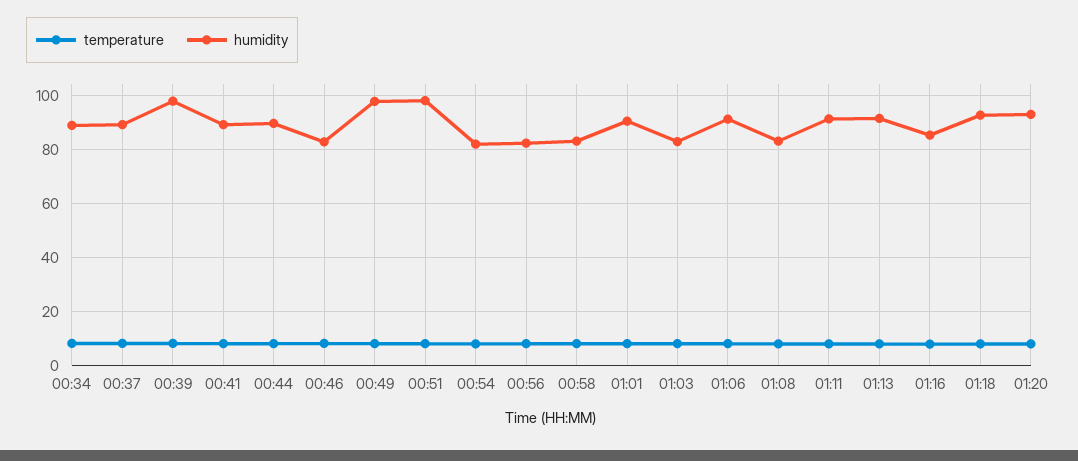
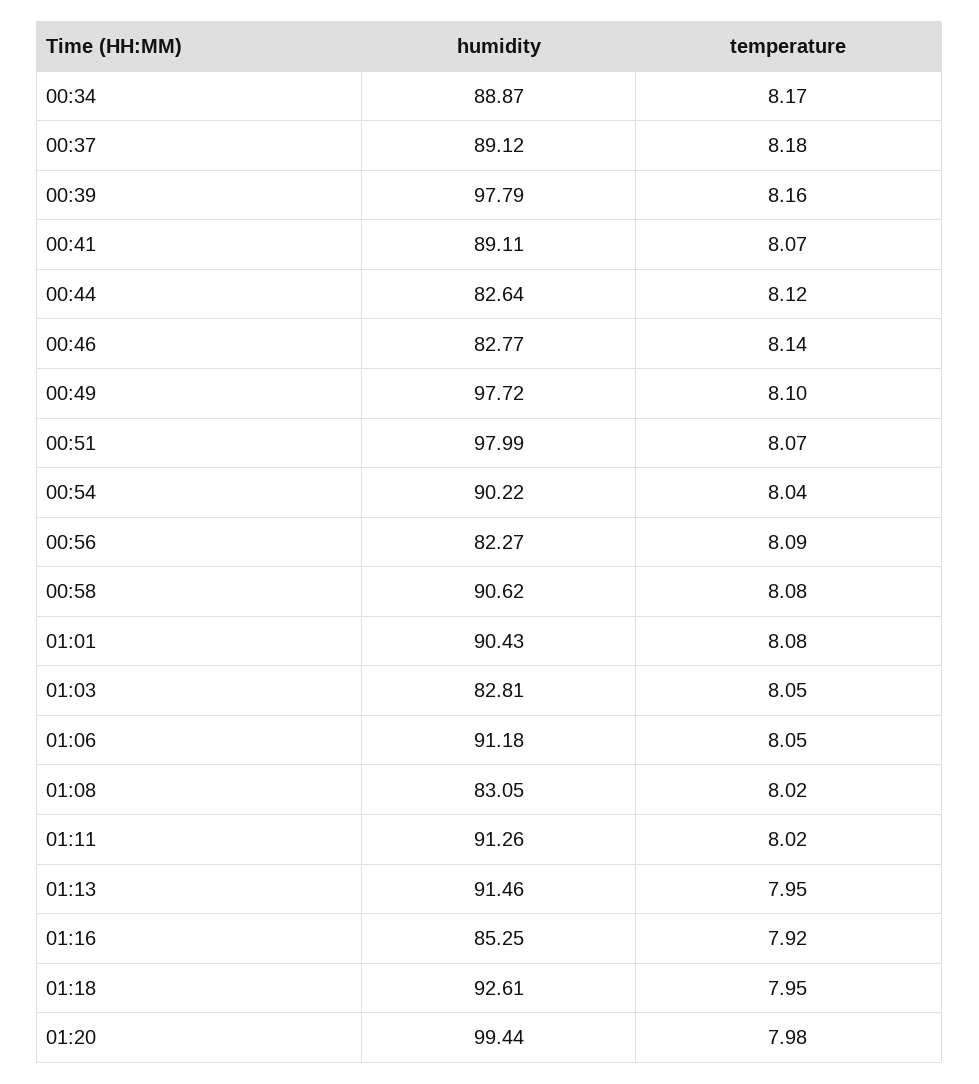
  {
    "temperature": {
      "00:34": 8.17,
      "00:37": 8.18,
      "00:39": 8.16,
      "00:41": 8.07,
      "00:44": 8.12,
      "00:46": 8.14,
      "00:49": 8.1,
      "00:51": 8.07,
      "00:54": 8.04,
      "00:56": 8.09,
      "00:58": 8.08,
      "01:01": 8.08,
      "01:03": 8.05,
      "01:06": 8.05,
      "01:08": 8.02,
      "01:11": 8.02,
      "01:13": 7.95,
      "01:16": 7.92,
      "01:18": 7.95,
      "01:20": 7.98
    },
    "humidity": {
      "00:34": 88.87,
      "00:37": 89.12,
      "00:39": 97.79,
      "00:41": 89.11,
-     "00:44": 90,
+     "00:44": 82.64,
      "00:46": 82.77,
      "00:49": 97.72,
      "00:51": 97.99,
-     "00:54": 82.5,
+     "00:54": 90.22,
      "00:56": 82.27,
-     "00:58": 82.5,
+     "00:58": 90.62,
      "01:01": 90.43,
      "01:03": 82.81,
      "01:06": 91.18,
      "01:08": 83.05,
      "01:11": 91.26,
      "01:13": 91.46,
      "01:16": 85.25,
      "01:18": 92.61,
-     "01:20": 92.5
+     "01:20": 99.44
    }
  }

